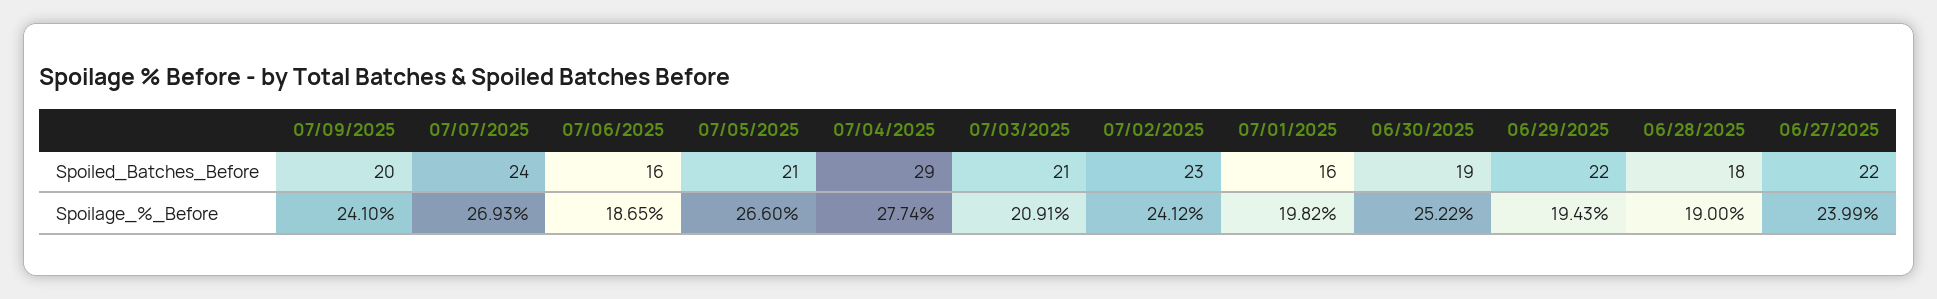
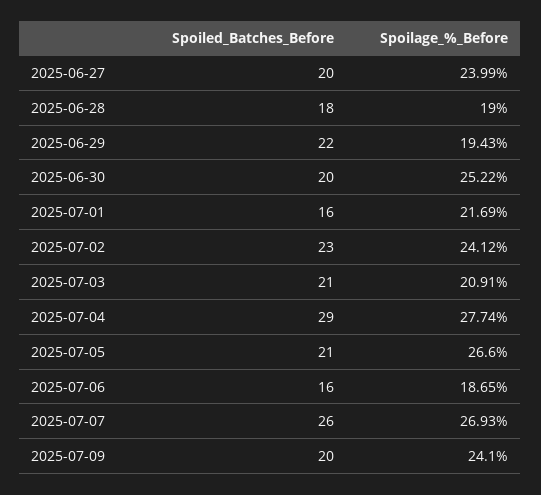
  {
    "07/09/2025": {
      "Spoiled_Batches_Before": 20,
      "Spoilage_%_Before": 24.1
    },
    "07/07/2025": {
-     "Spoiled_Batches_Before": 24,
+     "Spoiled_Batches_Before": 26,
      "Spoilage_%_Before": 26.93
    },
    "07/06/2025": {
      "Spoiled_Batches_Before": 16,
      "Spoilage_%_Before": 18.65
    },
    "07/05/2025": {
      "Spoiled_Batches_Before": 21,
      "Spoilage_%_Before": 26.6
    },
    "07/04/2025": {
      "Spoiled_Batches_Before": 29,
      "Spoilage_%_Before": 27.74
    },
    "07/03/2025": {
      "Spoiled_Batches_Before": 21,
      "Spoilage_%_Before": 20.91
    },
    "07/02/2025": {
      "Spoiled_Batches_Before": 23,
      "Spoilage_%_Before": 24.12
    },
    "07/01/2025": {
      "Spoiled_Batches_Before": 16,
-     "Spoilage_%_Before": 19.82
+     "Spoilage_%_Before": 21.69
    },
    "06/30/2025": {
-     "Spoiled_Batches_Before": 19,
+     "Spoiled_Batches_Before": 20,
      "Spoilage_%_Before": 25.22
    },
    "06/29/2025": {
      "Spoiled_Batches_Before": 22,
      "Spoilage_%_Before": 19.43
    },
    "06/28/2025": {
      "Spoiled_Batches_Before": 18,
      "Spoilage_%_Before": 19
    },
    "06/27/2025": {
-     "Spoiled_Batches_Before": 22,
+     "Spoiled_Batches_Before": 20,
      "Spoilage_%_Before": 23.99
    }
  }

